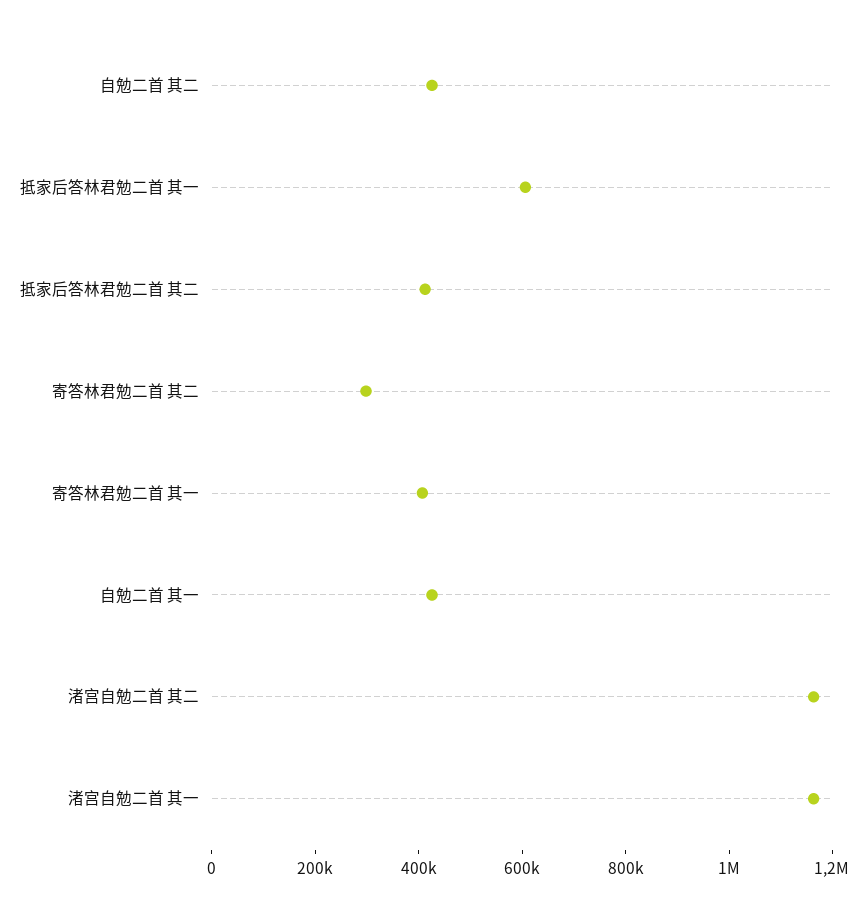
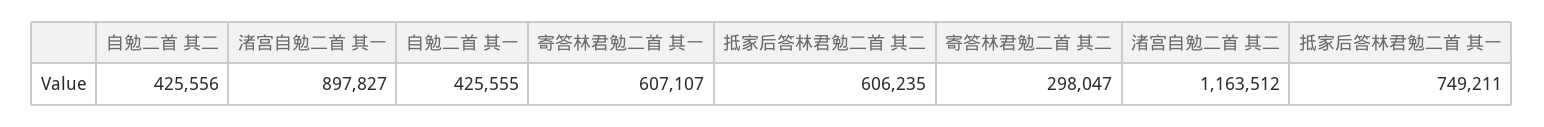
  {
    "自勉二首 其二": 425556,
-   "抵家后答林君勉二首 其一": 600000,
+   "抵家后答林君勉二首 其一": 749211,
-   "抵家后答林君勉二首 其二": 400000,
+   "抵家后答林君勉二首 其二": 606235,
    "寄答林君勉二首 其二": 298047,
-   "寄答林君勉二首 其一": 400000,
+   "寄答林君勉二首 其一": 607107,
    "自勉二首 其一": 425555,
    "渚宫自勉二首 其二": 1163512,
-   "渚宫自勉二首 其一": 1150000
+   "渚宫自勉二首 其一": 897827
  }

